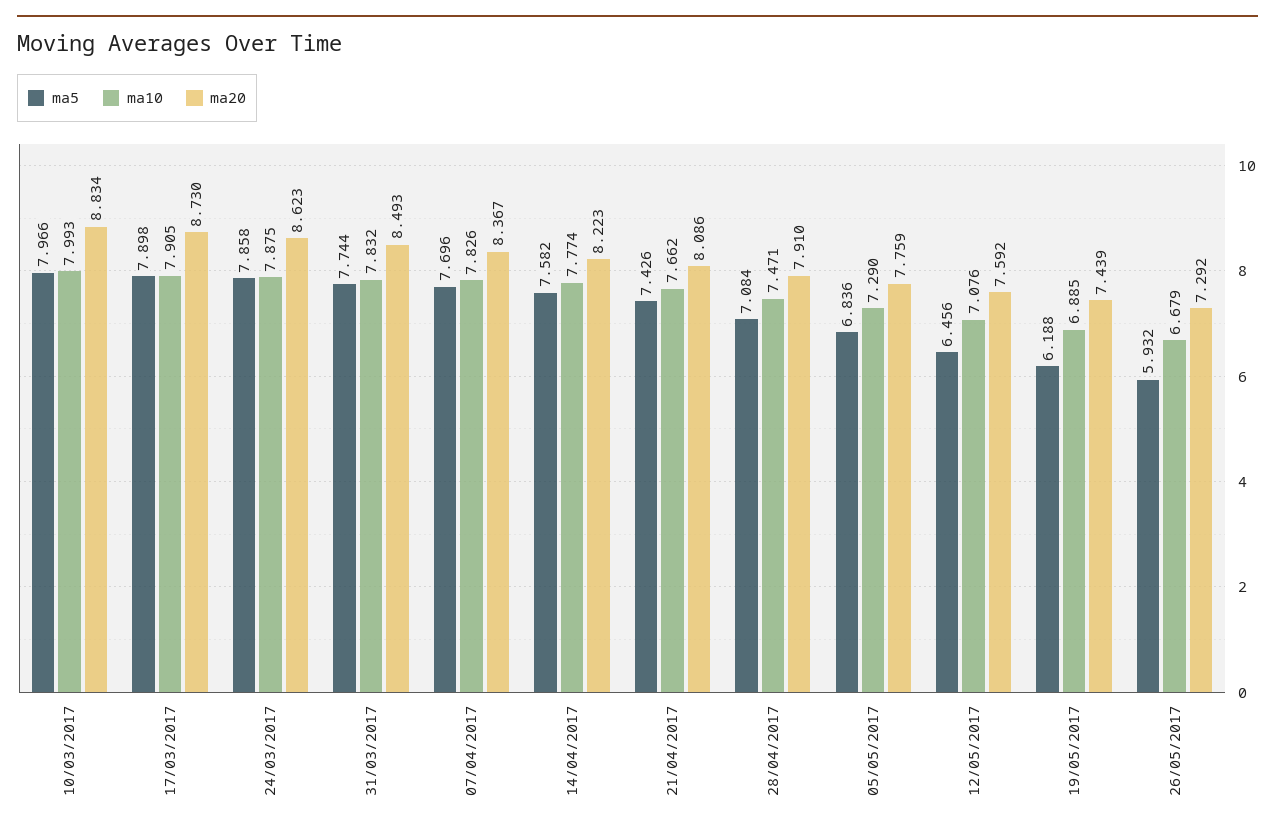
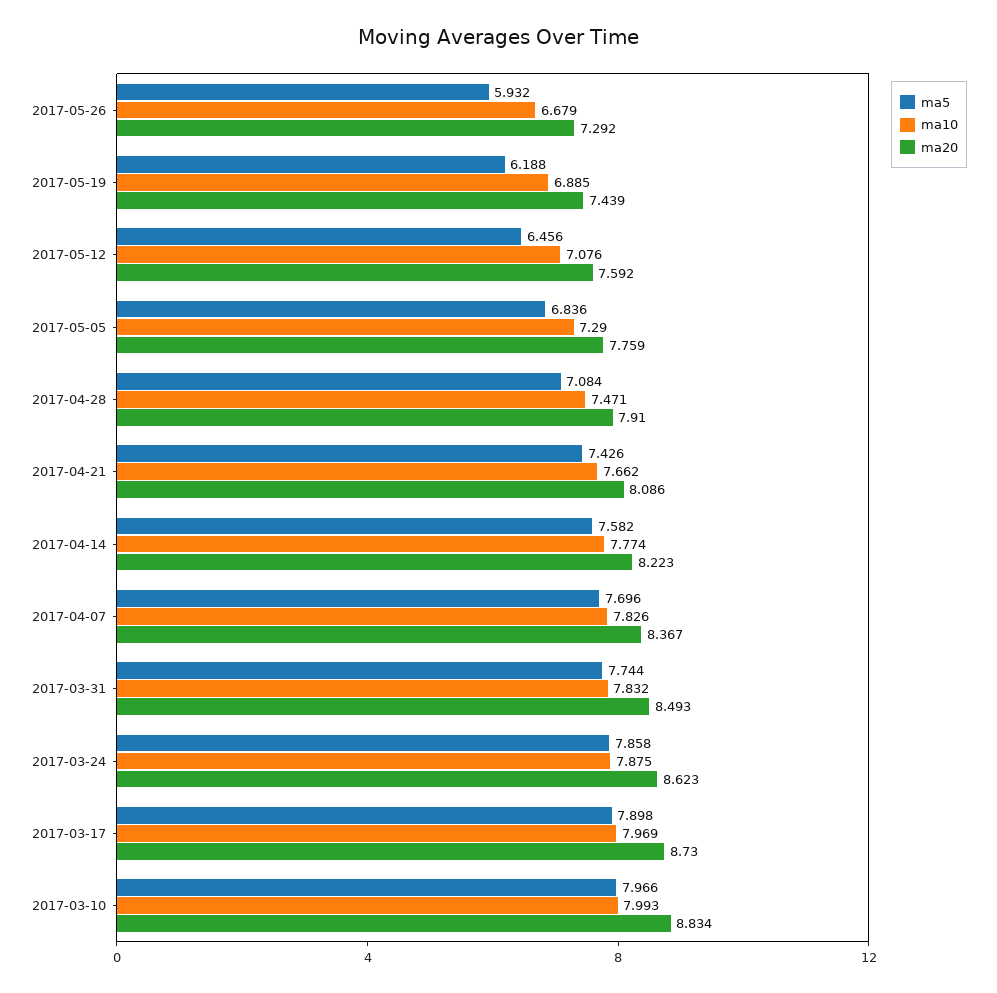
  {
    "ma5": {
      "10/03/2017": 7.966,
      "17/03/2017": 7.898,
      "24/03/2017": 7.858,
      "31/03/2017": 7.744,
      "07/04/2017": 7.696,
      "14/04/2017": 7.582,
      "21/04/2017": 7.426,
      "28/04/2017": 7.084,
      "05/05/2017": 6.836,
      "12/05/2017": 6.456,
      "19/05/2017": 6.188,
      "26/05/2017": 5.932
    },
    "ma10": {
      "10/03/2017": 7.993,
-     "17/03/2017": 7.905,
+     "17/03/2017": 7.969,
      "24/03/2017": 7.875,
      "31/03/2017": 7.832,
      "07/04/2017": 7.826,
      "14/04/2017": 7.774,
      "21/04/2017": 7.662,
      "28/04/2017": 7.471,
      "05/05/2017": 7.29,
      "12/05/2017": 7.076,
      "19/05/2017": 6.885,
      "26/05/2017": 6.679
    },
    "ma20": {
      "10/03/2017": 8.834,
      "17/03/2017": 8.73,
      "24/03/2017": 8.623,
      "31/03/2017": 8.493,
      "07/04/2017": 8.367,
      "14/04/2017": 8.223,
      "21/04/2017": 8.086,
      "28/04/2017": 7.91,
      "05/05/2017": 7.759,
      "12/05/2017": 7.592,
      "19/05/2017": 7.439,
      "26/05/2017": 7.292
    }
  }

